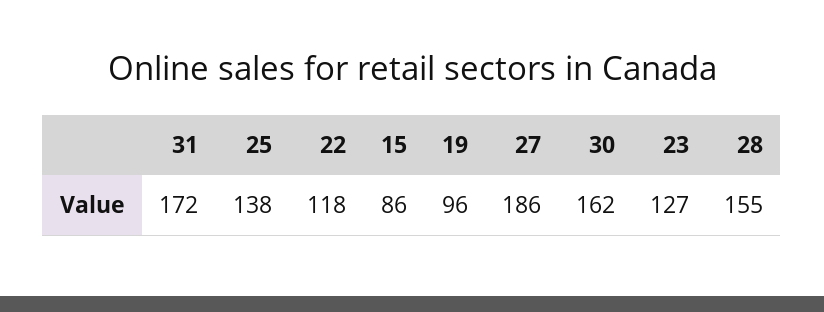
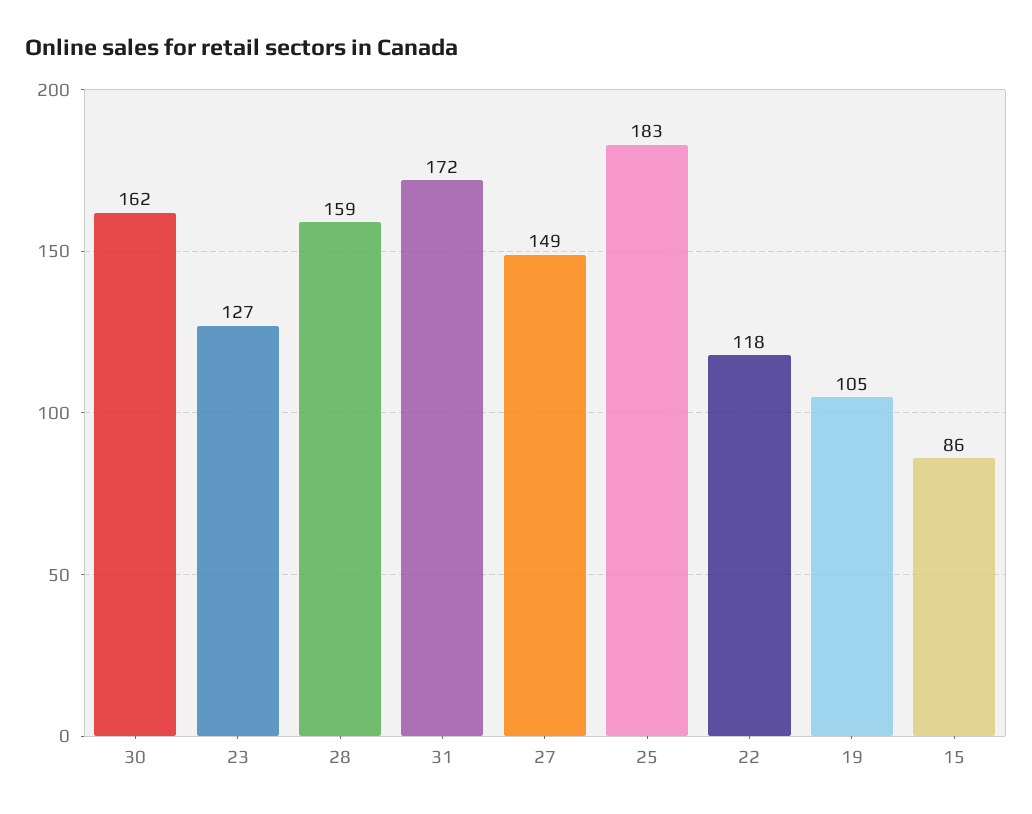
  {
    "31": 172,
-   "25": 138,
+   "25": 183,
    "22": 118,
    "15": 86,
-   "19": 96,
+   "19": 105,
-   "27": 186,
+   "27": 149,
    "30": 162,
    "23": 127,
-   "28": 155
+   "28": 159
  }

